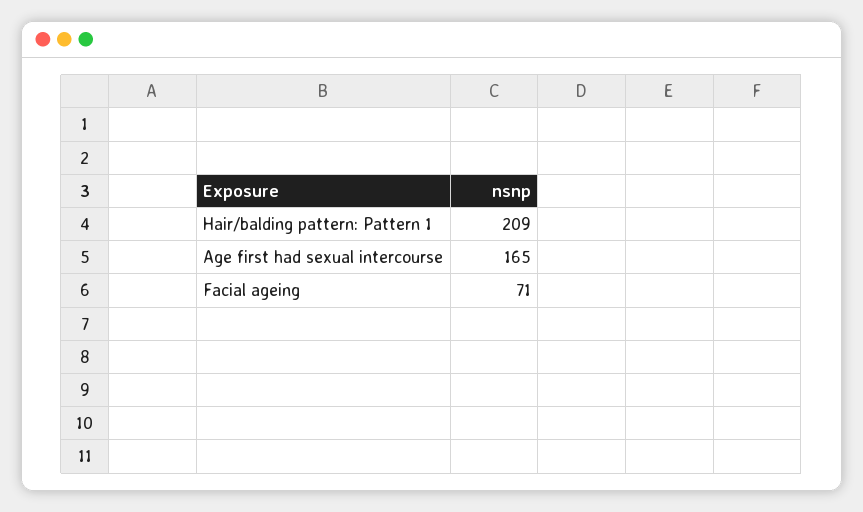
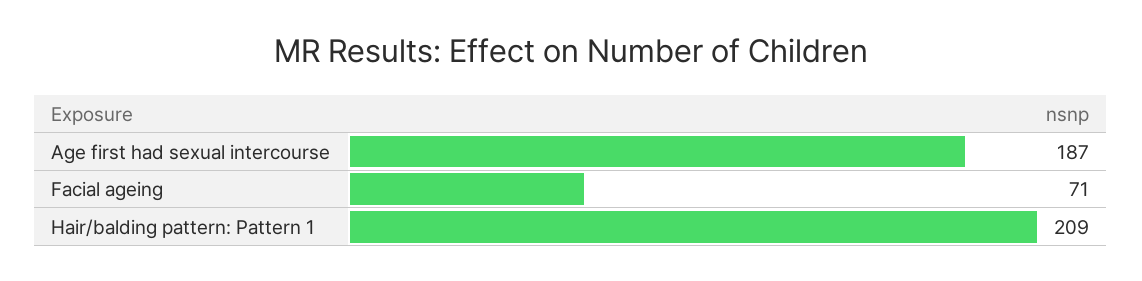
  {
    "Hair/balding pattern: Pattern 1": 209,
-   "Age first had sexual intercourse": 165,
+   "Age first had sexual intercourse": 187,
    "Facial ageing": 71
  }

